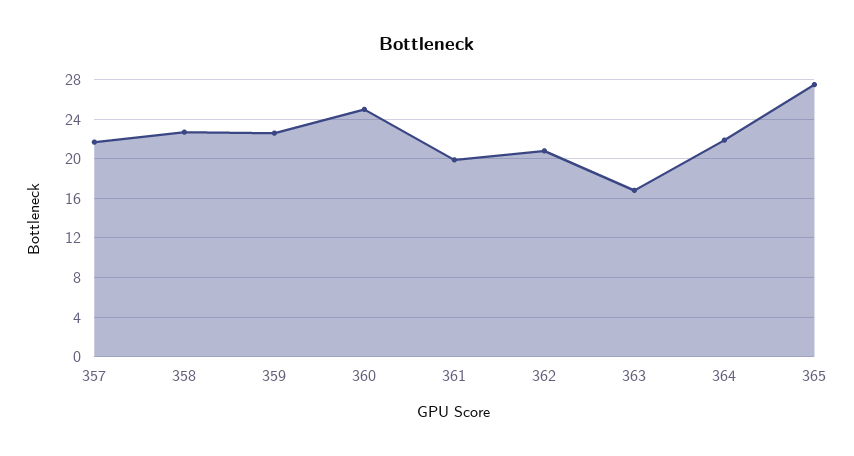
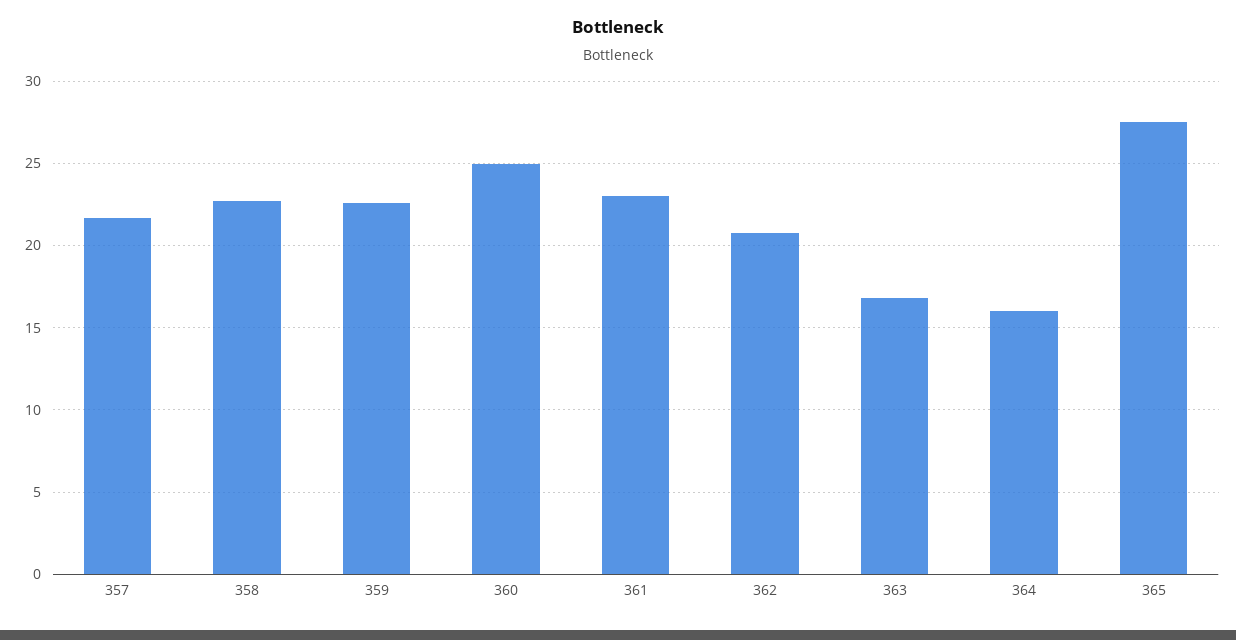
  {
    "357": 21.5,
    "358": 22.5,
    "359": 22.5,
    "360": 25,
-   "361": 20,
+   "361": 23,
    "362": 21,
    "363": 17,
-   "364": 22,
+   "364": 16,
    "365": 27.5
  }

